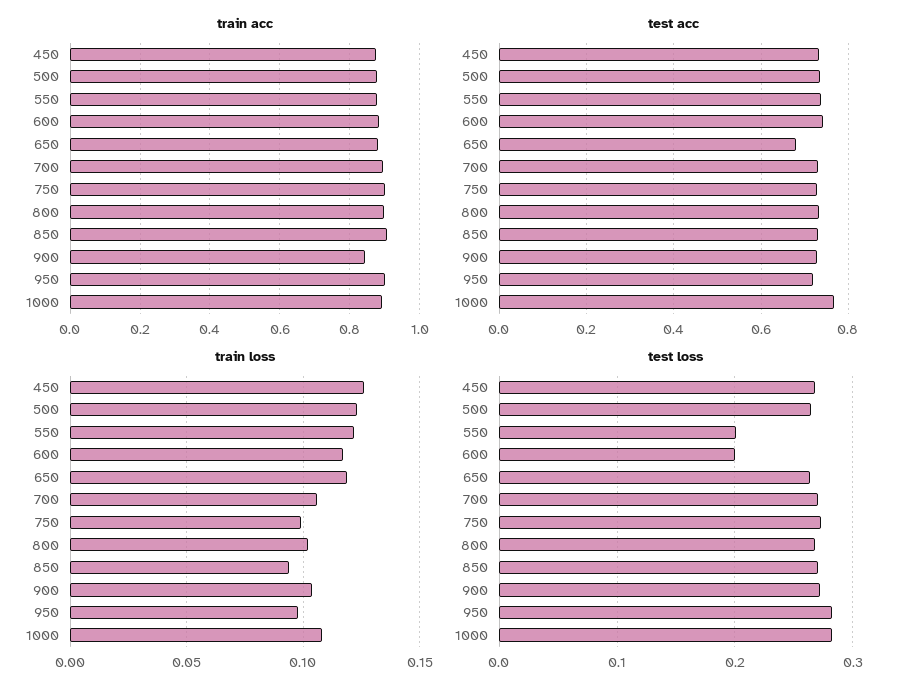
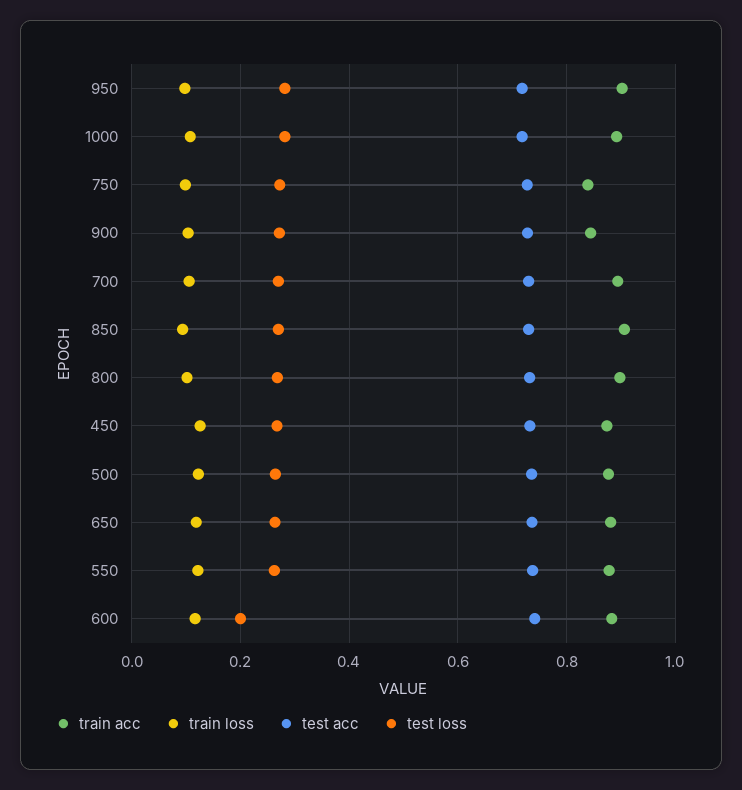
  {
    "train acc": {
      "450": 0.88,
      "500": 0.88,
      "550": 0.88,
      "600": 0.88,
      "650": 0.88,
      "700": 0.9,
-     "750": 0.9,
+     "750": 0.84,
      "800": 0.9,
      "850": 0.9,
      "900": 0.84,
      "950": 0.9,
      "1000": 0.9
    },
    "test acc": {
      "450": 0.74,
      "500": 0.74,
      "550": 0.74,
      "600": 0.74,
-     "650": 0.68,
+     "650": 0.74,
      "700": 0.74,
      "750": 0.72,
      "800": 0.74,
      "850": 0.74,
      "900": 0.72,
      "950": 0.72,
-     "1000": 0.76
+     "1000": 0.72
    },
    "train loss": {
      "450": 0.125,
      "500": 0.125,
      "550": 0.12,
      "600": 0.115,
      "650": 0.12,
      "700": 0.105,
      "750": 0.1,
      "800": 0.1,
      "850": 0.095,
      "900": 0.105,
      "950": 0.1,
      "1000": 0.11
    },
    "test loss": {
      "450": 0.27,
      "500": 0.26,
-     "550": 0.2,
+     "550": 0.26,
      "600": 0.2,
      "650": 0.26,
      "700": 0.27,
      "750": 0.27,
      "800": 0.27,
      "850": 0.27,
      "900": 0.27,
      "950": 0.28,
      "1000": 0.28
    }
  }

